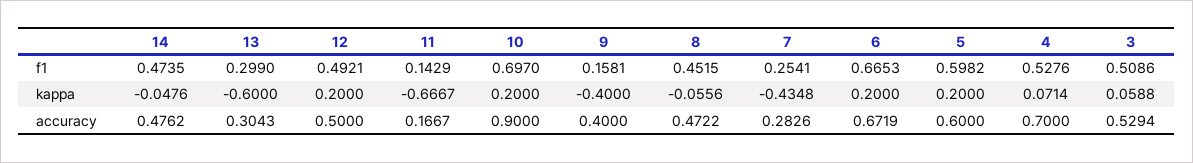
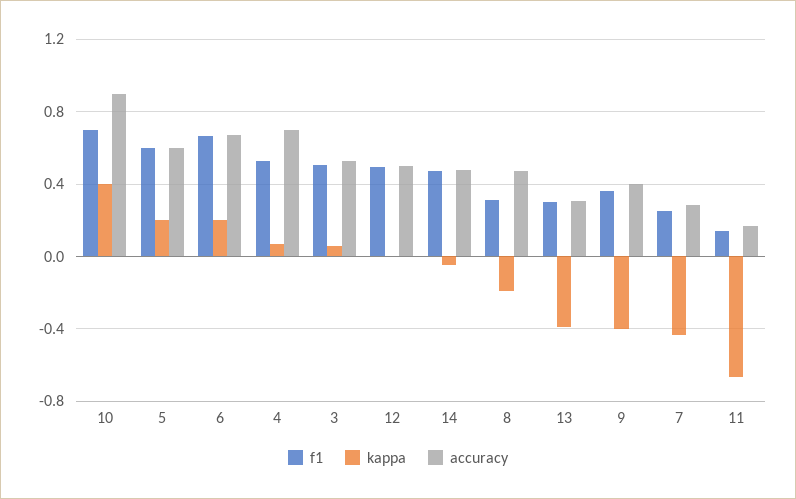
  {
    "f1": {
      "14": 0.4735,
      "13": 0.299,
      "12": 0.4921,
      "11": 0.1429,
      "10": 0.697,
-     "9": 0.1581,
+     "9": 0.35,
-     "8": 0.4515,
+     "8": 0.3,
      "7": 0.2541,
      "6": 0.6653,
      "5": 0.5982,
      "4": 0.5276,
      "3": 0.5086
    },
    "kappa": {
      "14": -0.0476,
-     "13": -0.6,
+     "13": -0.4,
-     "12": 0.2,
+     "12": 0,
      "11": -0.6667,
-     "10": 0.2,
+     "10": 0.4,
      "9": -0.4,
-     "8": -0.0556,
+     "8": -0.2,
      "7": -0.4348,
      "6": 0.2,
      "5": 0.2,
      "4": 0.0714,
      "3": 0.0588
    },
    "accuracy": {
      "14": 0.4762,
      "13": 0.3043,
      "12": 0.5,
      "11": 0.1667,
      "10": 0.9,
      "9": 0.4,
      "8": 0.4722,
      "7": 0.2826,
      "6": 0.6719,
      "5": 0.6,
      "4": 0.7,
      "3": 0.5294
    }
  }

